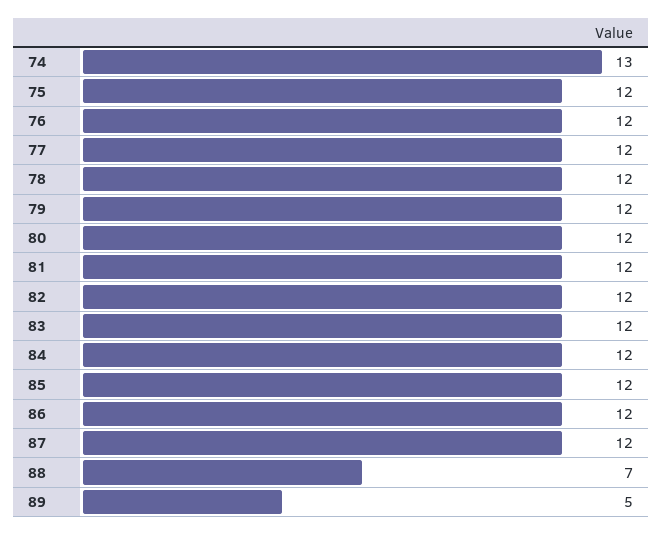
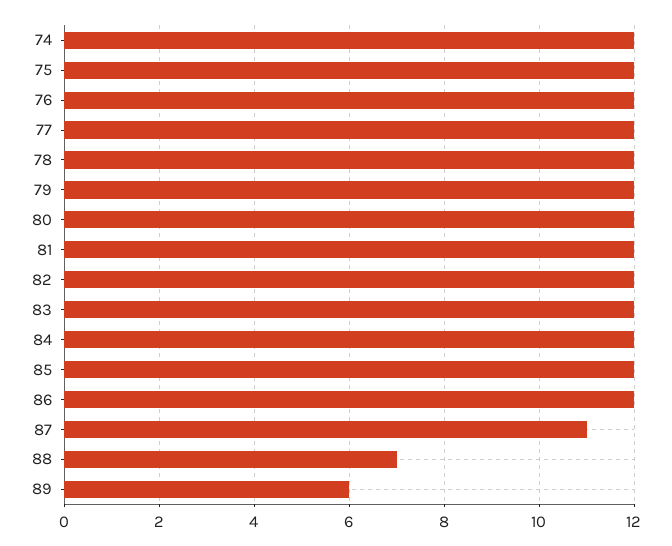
  {
-   "74": 13,
+   "74": 12,
    "75": 12,
    "76": 12,
    "77": 12,
    "78": 12,
    "79": 12,
    "80": 12,
    "81": 12,
    "82": 12,
    "83": 12,
    "84": 12,
    "85": 12,
    "86": 12,
-   "87": 12,
+   "87": 11,
    "88": 7,
-   "89": 5
+   "89": 6
  }

